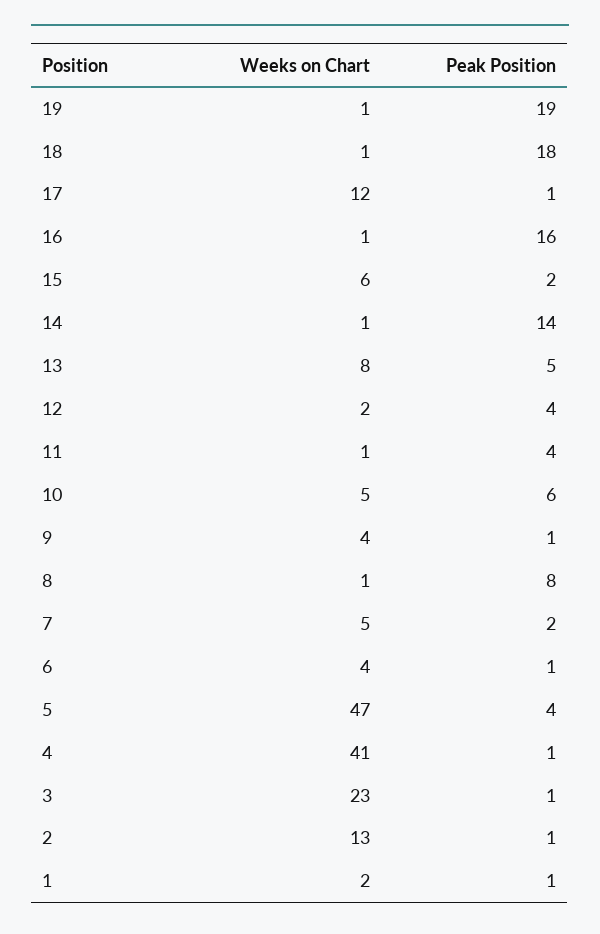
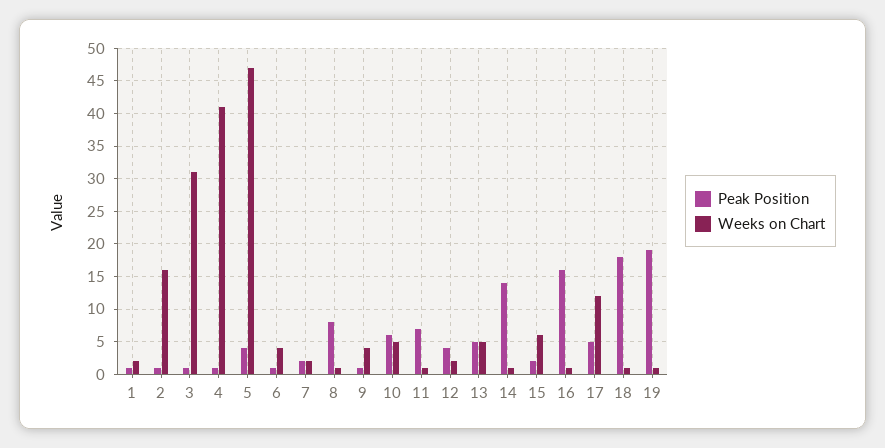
  {
    "Weeks on Chart": {
      "19": 1,
      "18": 1,
      "17": 12,
      "16": 1,
      "15": 6,
      "14": 1,
-     "13": 8,
+     "13": 5,
      "12": 2,
      "11": 1,
      "10": 5,
      "9": 4,
      "8": 1,
-     "7": 5,
+     "7": 2,
      "6": 4,
      "5": 47,
      "4": 41,
-     "3": 23,
+     "3": 31,
-     "2": 13,
+     "2": 16,
      "1": 2
    },
    "Peak Position": {
      "19": 19,
      "18": 18,
-     "17": 1,
+     "17": 5,
      "16": 16,
      "15": 2,
      "14": 14,
      "13": 5,
      "12": 4,
-     "11": 4,
+     "11": 7,
      "10": 6,
      "9": 1,
      "8": 8,
      "7": 2,
      "6": 1,
      "5": 4,
      "4": 1,
      "3": 1,
      "2": 1,
      "1": 1
    }
  }

